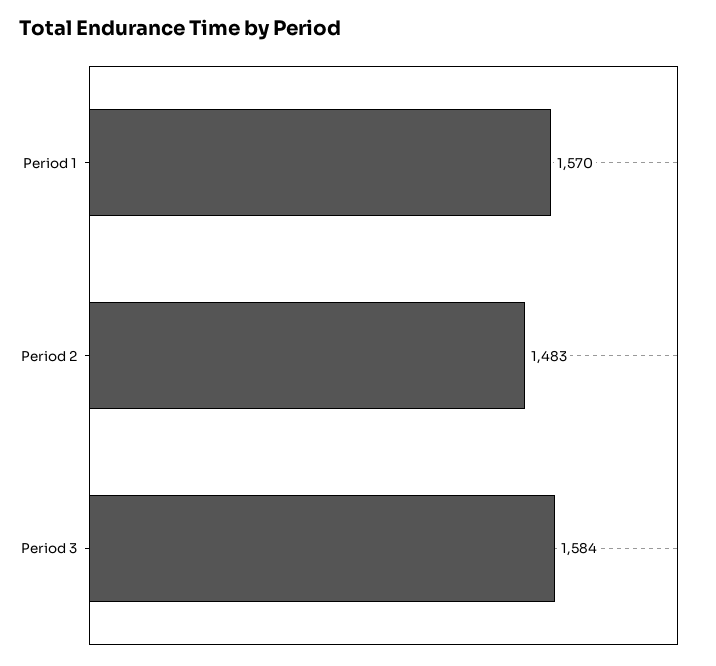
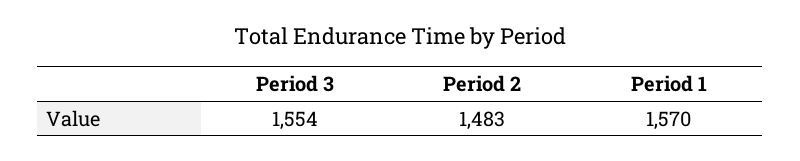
  {
    "Period 1": 1570,
    "Period 2": 1483,
-   "Period 3": 1584
+   "Period 3": 1554
  }

